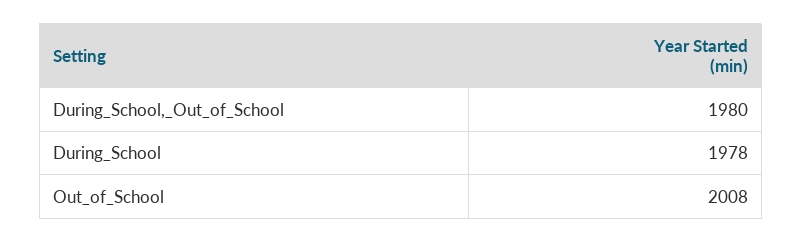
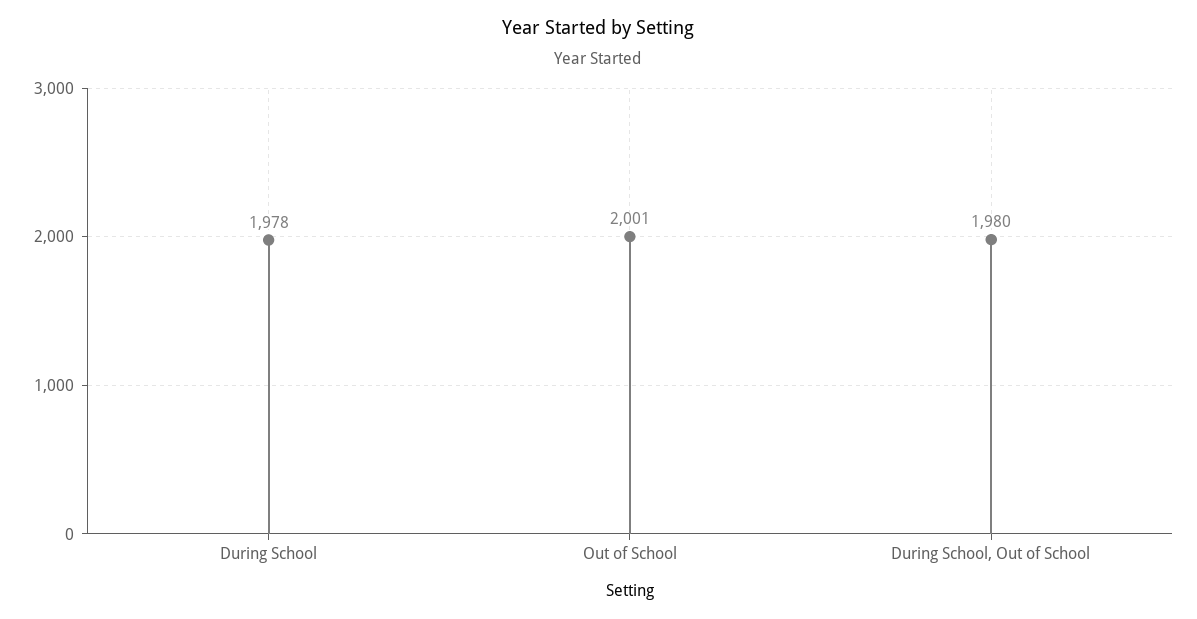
  {
    "During_School,_Out_of_School": 1980,
    "During_School": 1978,
-   "Out_of_School": 2008
+   "Out_of_School": 2001
  }

